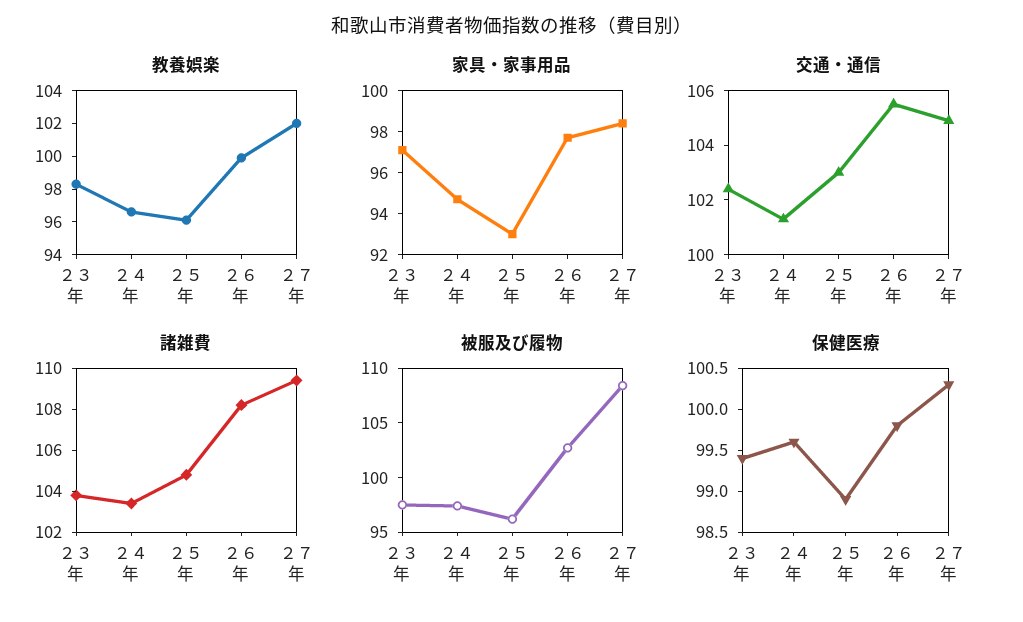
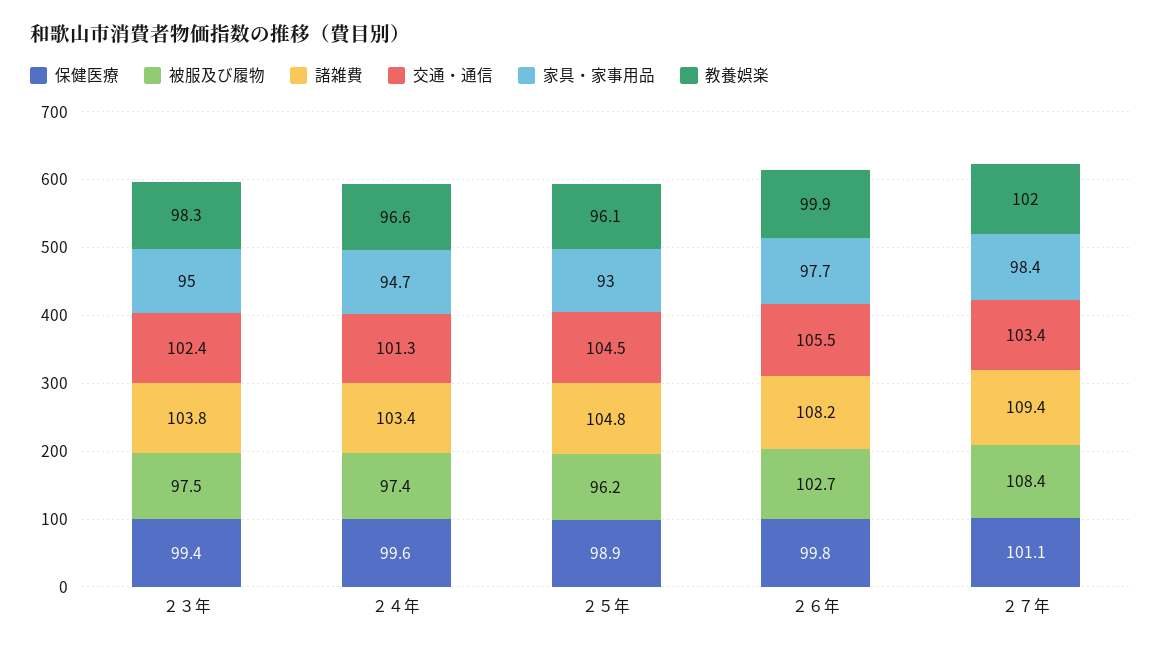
  {
    "教養娯楽": {
      "２３年": 98.3,
      "２４年": 96.6,
      "２５年": 96.1,
      "２６年": 99.9,
      "２７年": 102
    },
    "家具・家事用品": {
-     "２３年": 97,
+     "２３年": 95,
      "２４年": 94.7,
      "２５年": 93,
      "２６年": 97.7,
      "２７年": 98.4
    },
    "交通・通信": {
      "２３年": 102.4,
      "２４年": 101.3,
-     "２５年": 103,
+     "２５年": 104.5,
      "２６年": 105.5,
-     "２７年": 105
+     "２７年": 103.4
    },
    "諸雑費": {
      "２３年": 103.8,
      "２４年": 103.4,
      "２５年": 104.8,
      "２６年": 108.2,
      "２７年": 109.4
    },
    "被服及び履物": {
      "２３年": 97.5,
      "２４年": 97.4,
      "２５年": 96.2,
      "２６年": 102.7,
      "２７年": 108.4
    },
    "保健医療": {
      "２３年": 99.4,
      "２４年": 99.6,
      "２５年": 98.9,
      "２６年": 99.8,
-     "２７年": 100.3
+     "２７年": 101.1
    }
  }

